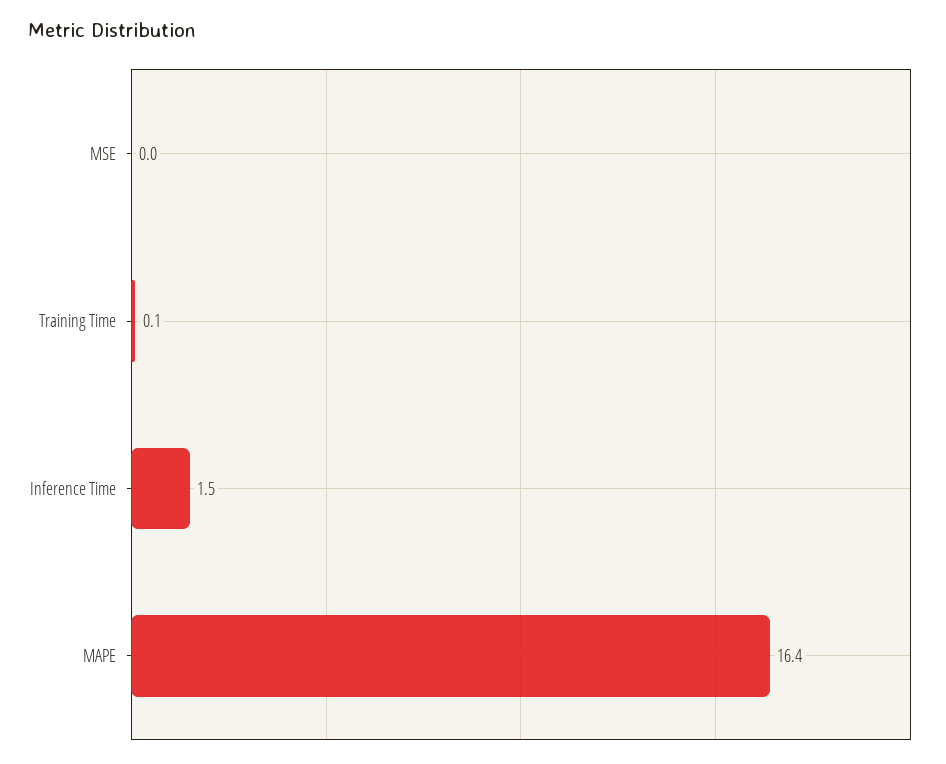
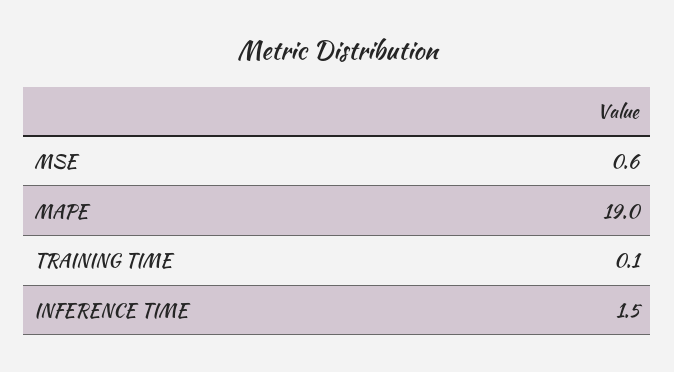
  {
-   "MSE": 0,
+   "MSE": 0.6,
    "Training Time": 0.1,
    "Inference Time": 1.5,
-   "MAPE": 16.4
+   "MAPE": 19
  }

